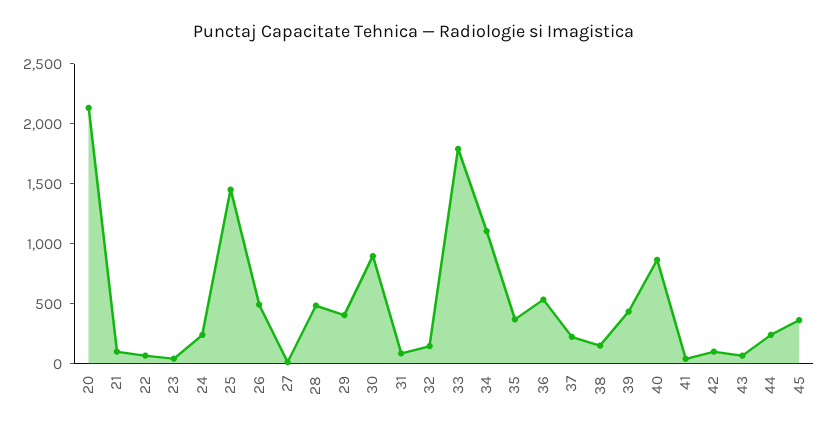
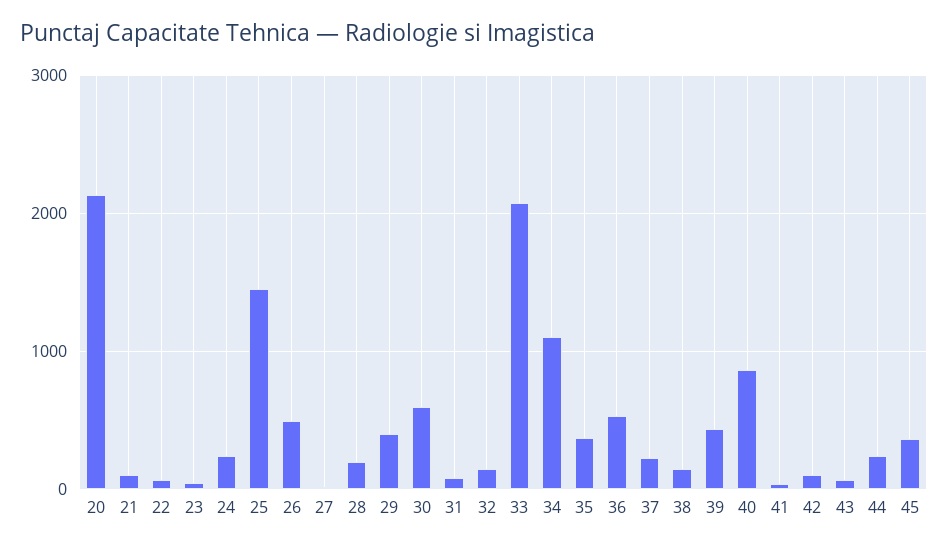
  {
    "20": 2100,
    "21": 100,
    "22": 100,
    "23": 0,
    "24": 200,
    "25": 1500,
    "26": 500,
    "27": 0,
-   "28": 500,
+   "28": 200,
    "29": 400,
-   "30": 900,
+   "30": 600,
    "31": 100,
    "32": 100,
-   "33": 1800,
+   "33": 2100,
    "34": 1100,
    "35": 400,
    "36": 500,
    "37": 200,
    "38": 100,
    "39": 400,
    "40": 900,
    "41": 0,
    "42": 100,
    "43": 100,
    "44": 200,
    "45": 400
  }

